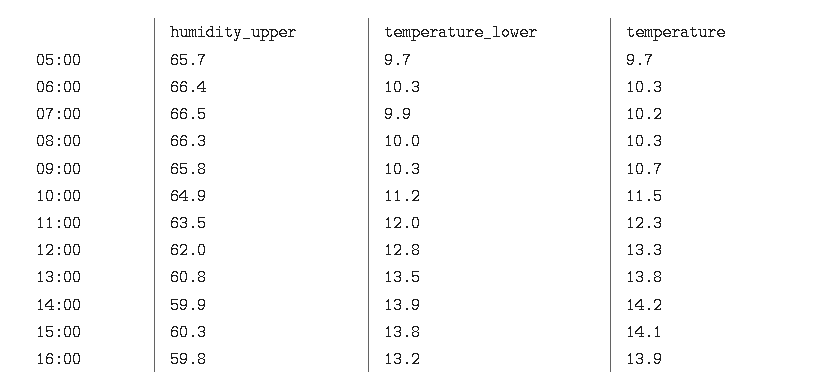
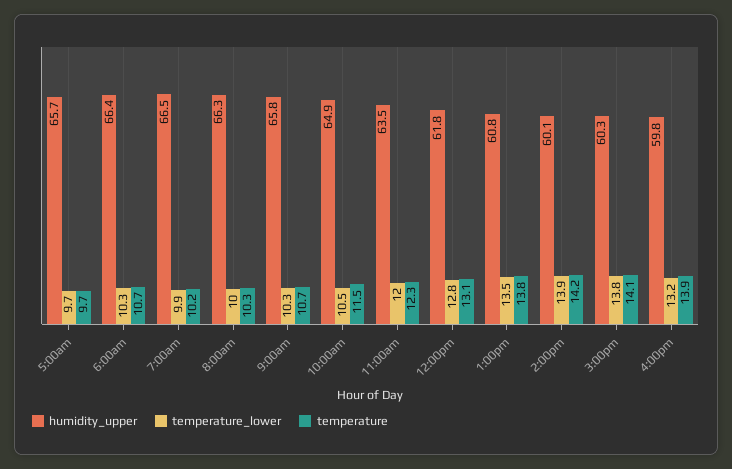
  {
    "humidity_upper": {
      "05:00": 65.7,
      "06:00": 66.4,
      "07:00": 66.5,
      "08:00": 66.3,
      "09:00": 65.8,
      "10:00": 64.9,
      "11:00": 63.5,
-     "12:00": 62,
+     "12:00": 61.8,
      "13:00": 60.8,
-     "14:00": 59.9,
+     "14:00": 60.1,
      "15:00": 60.3,
      "16:00": 59.8
    },
    "temperature_lower": {
      "05:00": 9.7,
      "06:00": 10.3,
      "07:00": 9.9,
      "08:00": 10,
      "09:00": 10.3,
-     "10:00": 11.2,
+     "10:00": 10.5,
      "11:00": 12,
      "12:00": 12.8,
      "13:00": 13.5,
      "14:00": 13.9,
      "15:00": 13.8,
      "16:00": 13.2
    },
    "temperature": {
      "05:00": 9.7,
-     "06:00": 10.3,
+     "06:00": 10.7,
      "07:00": 10.2,
      "08:00": 10.3,
      "09:00": 10.7,
      "10:00": 11.5,
      "11:00": 12.3,
-     "12:00": 13.3,
+     "12:00": 13.1,
      "13:00": 13.8,
      "14:00": 14.2,
      "15:00": 14.1,
      "16:00": 13.9
    }
  }

